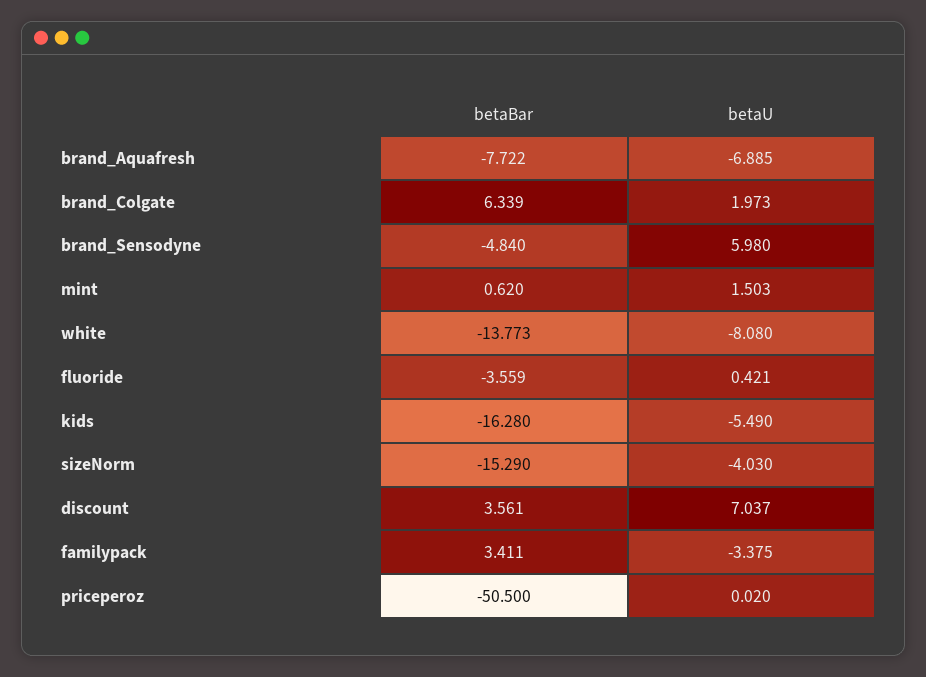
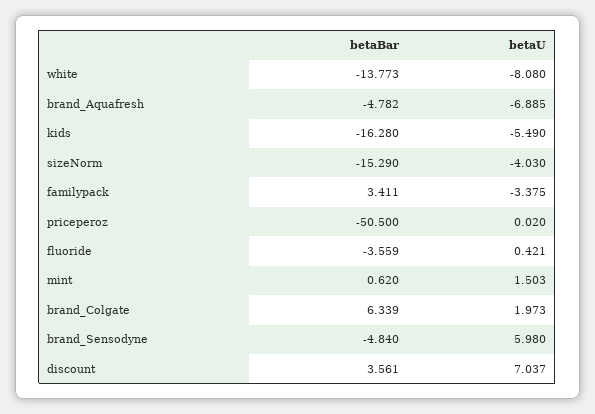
  {
    "betaBar": {
-     "brand_Aquafresh": -7.722,
+     "brand_Aquafresh": -4.782,
      "brand_Colgate": 6.339,
      "brand_Sensodyne": -4.84,
      "mint": 0.62,
      "white": -13.773,
      "fluoride": -3.559,
      "kids": -16.28,
      "sizeNorm": -15.29,
      "discount": 3.561,
      "familypack": 3.411,
      "priceperoz": -50.5
    },
    "betaU": {
      "brand_Aquafresh": -6.885,
      "brand_Colgate": 1.973,
      "brand_Sensodyne": 5.98,
      "mint": 1.503,
      "white": -8.08,
      "fluoride": 0.421,
      "kids": -5.49,
      "sizeNorm": -4.03,
      "discount": 7.037,
      "familypack": -3.375,
      "priceperoz": 0.02
    }
  }

